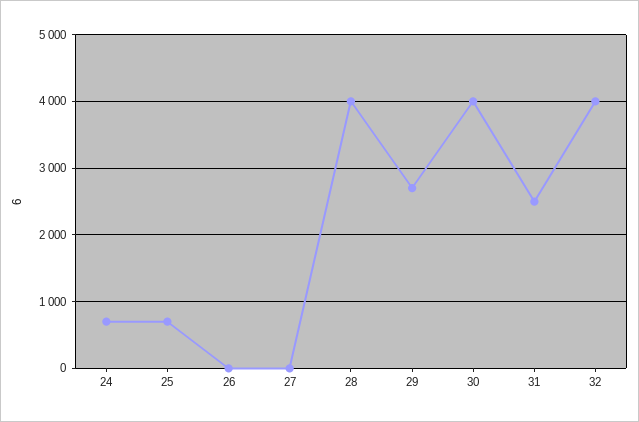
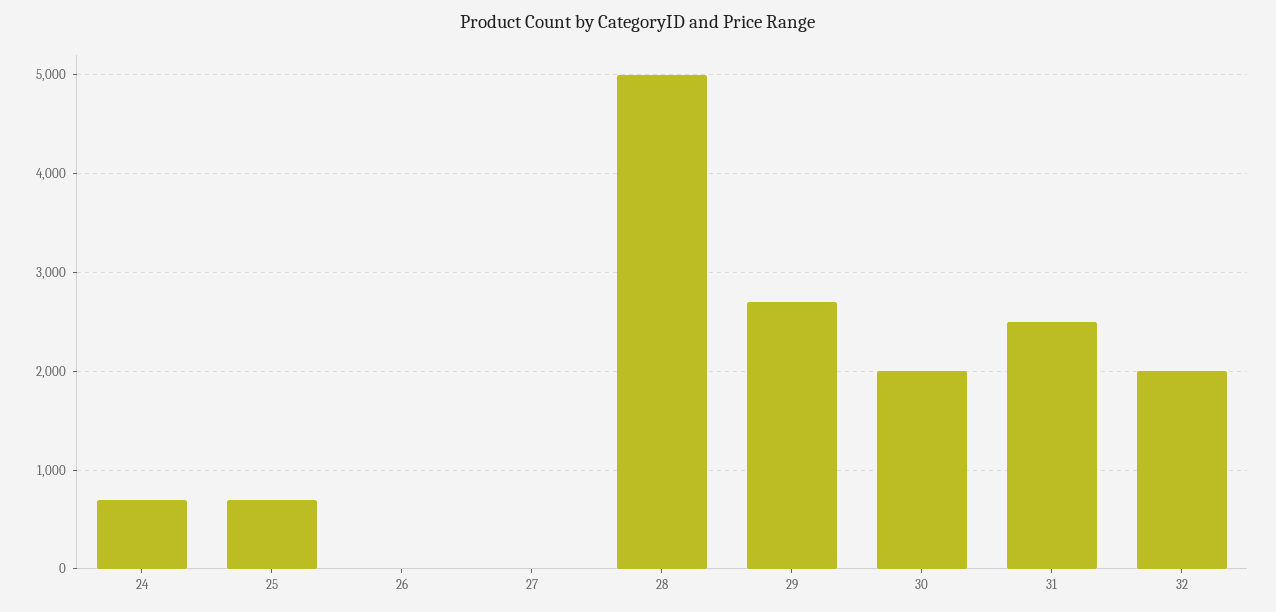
  {
    "24": 700,
    "25": 700,
    "26": 0,
    "27": 0,
-   "28": 4000,
+   "28": 5000,
    "29": 2700,
-   "30": 4000,
+   "30": 2000,
    "31": 2500,
-   "32": 4000
+   "32": 2000
  }

